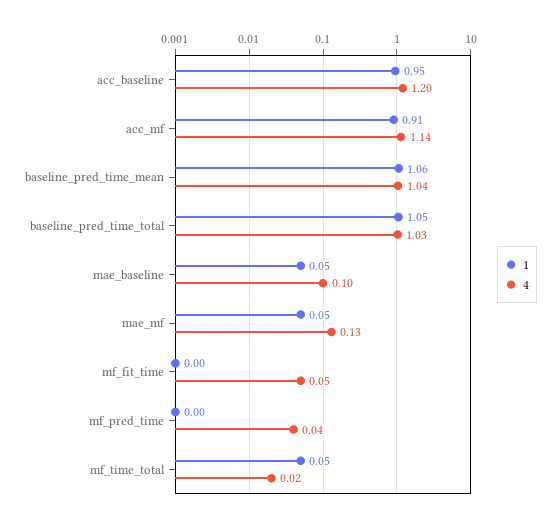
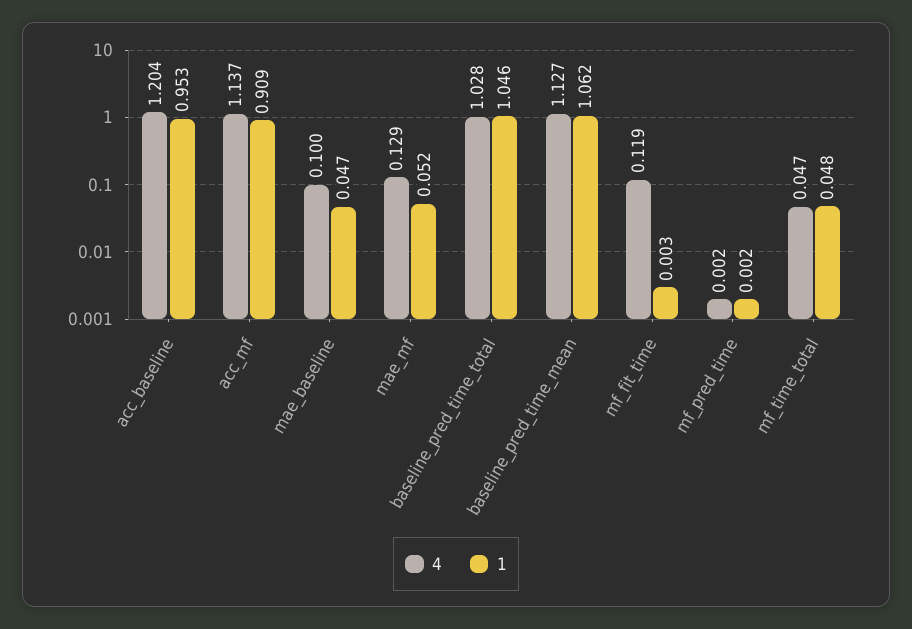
  {
    "1": {
      "acc_baseline": 0.953,
      "acc_mf": 0.909,
      "baseline_pred_time_mean": 1.062,
      "baseline_pred_time_total": 1.046,
      "mae_baseline": 0.047,
      "mae_mf": 0.052,
      "mf_fit_time": 0.003,
      "mf_pred_time": 0.002,
      "mf_time_total": 0.048
    },
    "4": {
      "acc_baseline": 1.204,
      "acc_mf": 1.137,
-     "baseline_pred_time_mean": 1.04,
+     "baseline_pred_time_mean": 1.127,
      "baseline_pred_time_total": 1.028,
      "mae_baseline": 0.1,
      "mae_mf": 0.129,
-     "mf_fit_time": 0.05,
+     "mf_fit_time": 0.119,
-     "mf_pred_time": 0.04,
+     "mf_pred_time": 0.002,
-     "mf_time_total": 0.02
+     "mf_time_total": 0.047
    }
  }

